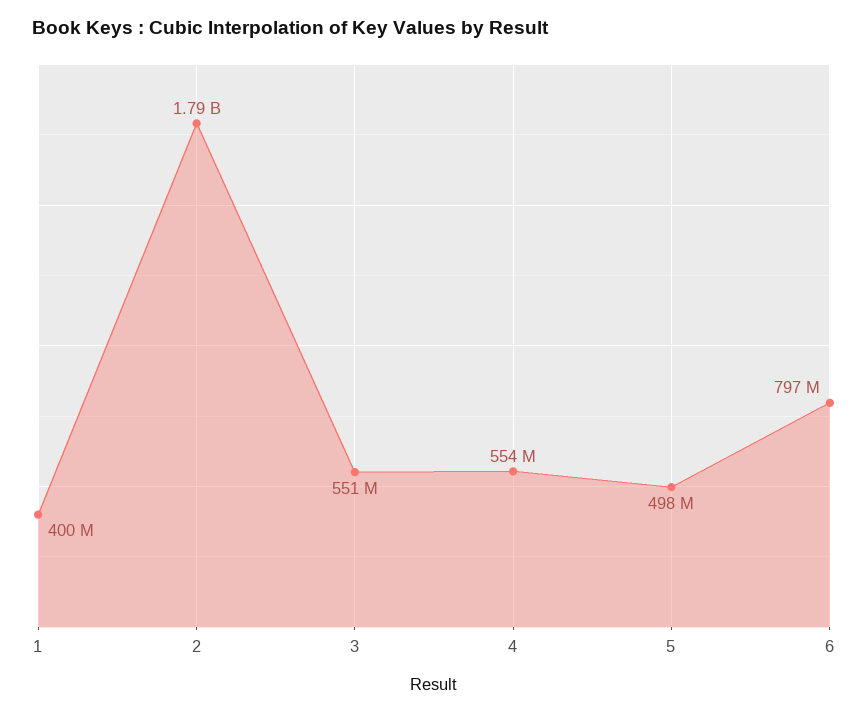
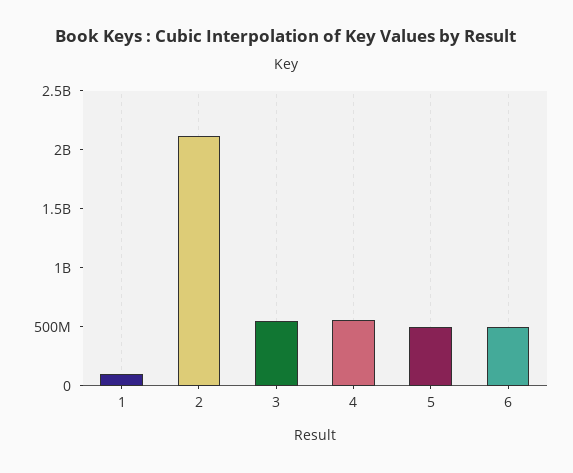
  {
-   "1": 400000000,
+   "1": 100000000,
-   "2": 1790000000,
+   "2": 2100000000,
    "3": 551000000,
    "4": 554000000,
    "5": 498000000,
-   "6": 797000000
+   "6": 500000000
  }

